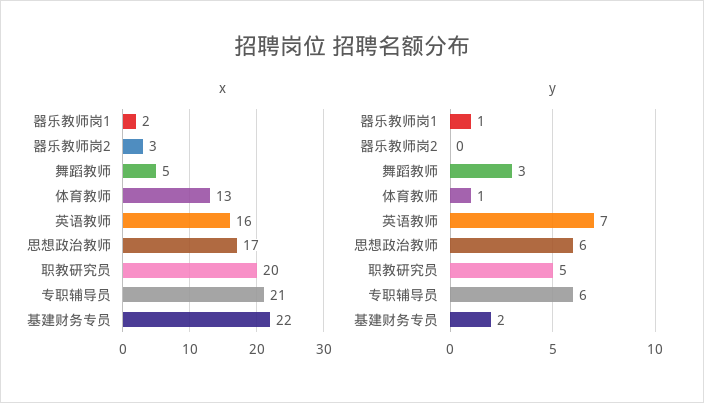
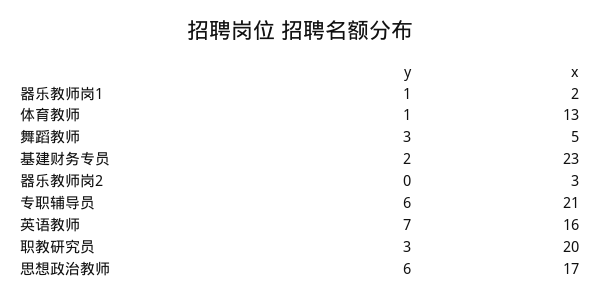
  {
    "x": {
      "器乐教师岗1": 2,
      "器乐教师岗2": 3,
      "舞蹈教师": 5,
      "体育教师": 13,
      "英语教师": 16,
      "思想政治教师": 17,
      "职教研究员": 20,
      "专职辅导员": 21,
-     "基建财务专员": 22
+     "基建财务专员": 23
    },
    "y": {
      "器乐教师岗1": 1,
      "器乐教师岗2": 0,
      "舞蹈教师": 3,
      "体育教师": 1,
      "英语教师": 7,
      "思想政治教师": 6,
-     "职教研究员": 5,
+     "职教研究员": 3,
      "专职辅导员": 6,
      "基建财务专员": 2
    }
  }

